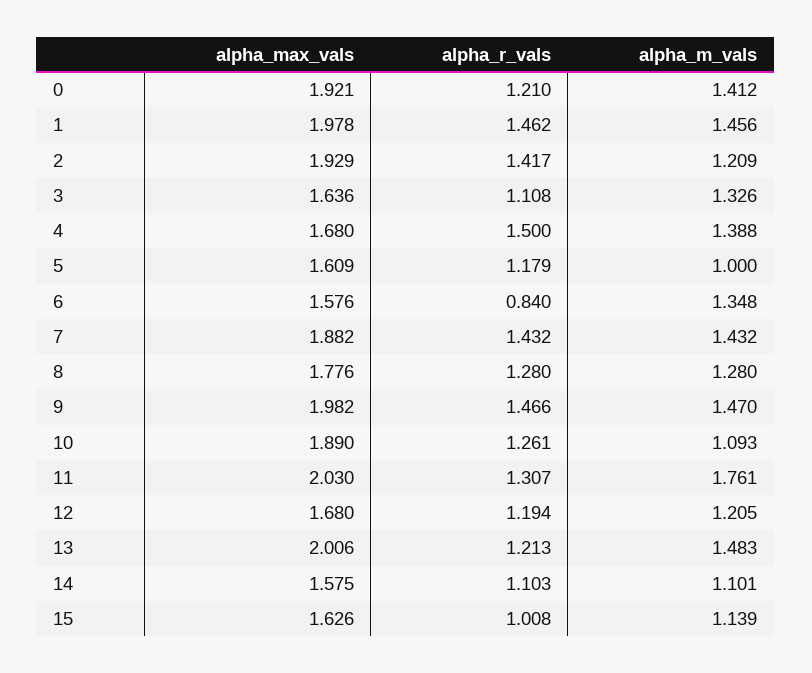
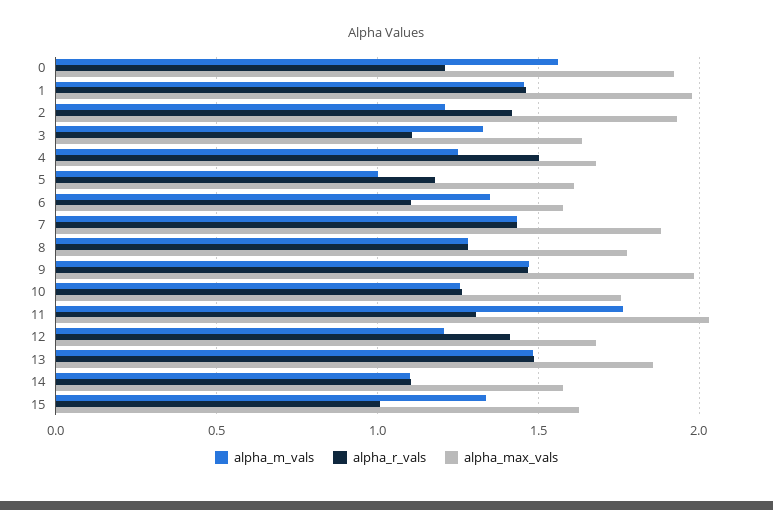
  {
    "alpha_max_vals": {
      "0": 1.921,
      "1": 1.978,
      "2": 1.929,
      "3": 1.636,
      "4": 1.68,
      "5": 1.609,
      "6": 1.576,
      "7": 1.882,
      "8": 1.776,
      "9": 1.982,
-     "10": 1.89,
+     "10": 1.75,
      "11": 2.03,
      "12": 1.68,
-     "13": 2.006,
+     "13": 1.85,
      "14": 1.575,
      "15": 1.626
    },
    "alpha_r_vals": {
      "0": 1.21,
      "1": 1.462,
      "2": 1.417,
      "3": 1.108,
      "4": 1.5,
      "5": 1.179,
-     "6": 0.84,
+     "6": 1.1,
      "7": 1.432,
      "8": 1.28,
      "9": 1.466,
      "10": 1.261,
      "11": 1.307,
-     "12": 1.194,
+     "12": 1.4,
-     "13": 1.213,
+     "13": 1.5,
      "14": 1.103,
      "15": 1.008
    },
    "alpha_m_vals": {
-     "0": 1.412,
+     "0": 1.55,
      "1": 1.456,
      "2": 1.209,
      "3": 1.326,
-     "4": 1.388,
+     "4": 1.25,
      "5": 1,
      "6": 1.348,
      "7": 1.432,
      "8": 1.28,
      "9": 1.47,
-     "10": 1.093,
+     "10": 1.25,
      "11": 1.761,
      "12": 1.205,
      "13": 1.483,
      "14": 1.101,
-     "15": 1.139
+     "15": 1.35
    }
  }

